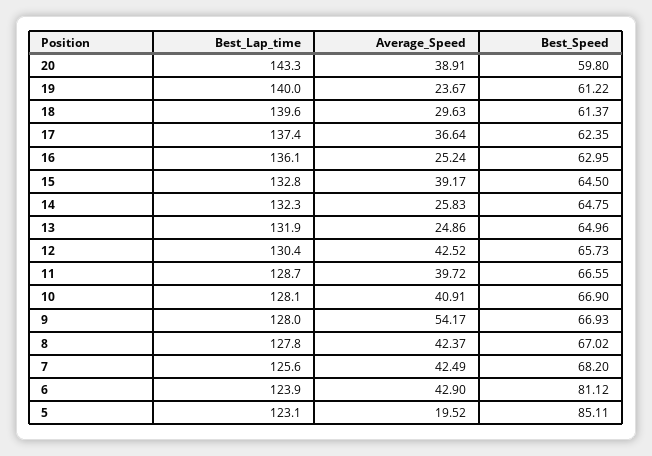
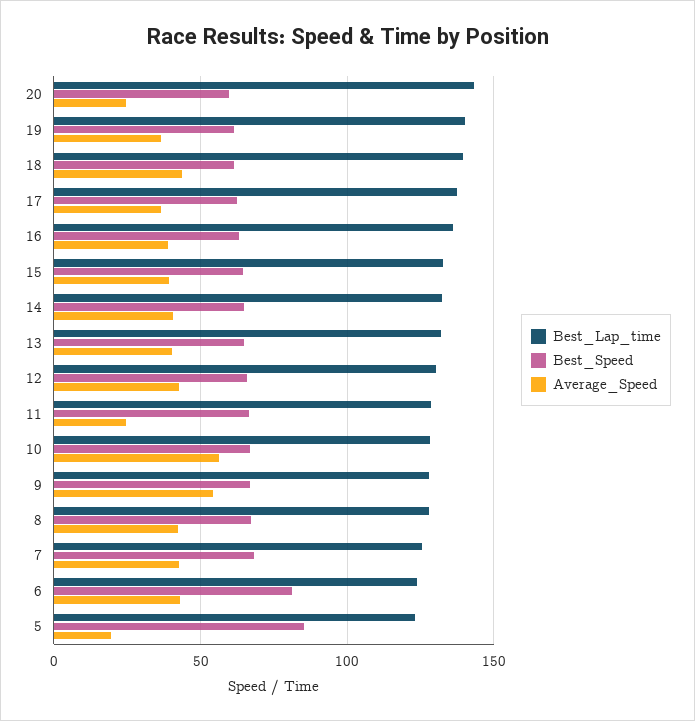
  {
    "Best_Lap_time": {
      "20": 143.3,
      "19": 140,
      "18": 139.6,
      "17": 137.4,
      "16": 136.1,
      "15": 132.8,
      "14": 132.3,
      "13": 131.9,
      "12": 130.4,
      "11": 128.7,
      "10": 128.1,
      "9": 128,
      "8": 127.8,
      "7": 125.6,
      "6": 123.9,
      "5": 123.1
    },
    "Average_Speed": {
-     "20": 38.91,
+     "20": 25,
-     "19": 23.67,
+     "19": 35,
-     "18": 29.63,
+     "18": 45,
      "17": 36.64,
-     "16": 25.24,
+     "16": 40,
      "15": 39.17,
-     "14": 25.83,
+     "14": 40,
-     "13": 24.86,
+     "13": 40,
      "12": 42.52,
-     "11": 39.72,
+     "11": 25,
-     "10": 40.91,
+     "10": 55,
      "9": 54.17,
      "8": 42.37,
      "7": 42.49,
      "6": 42.9,
      "5": 19.52
    },
    "Best_Speed": {
      "20": 59.8,
      "19": 61.22,
      "18": 61.37,
      "17": 62.35,
      "16": 62.95,
      "15": 64.5,
      "14": 64.75,
      "13": 64.96,
      "12": 65.73,
      "11": 66.55,
      "10": 66.9,
      "9": 66.93,
      "8": 67.02,
      "7": 68.2,
      "6": 81.12,
      "5": 85.11
    }
  }

